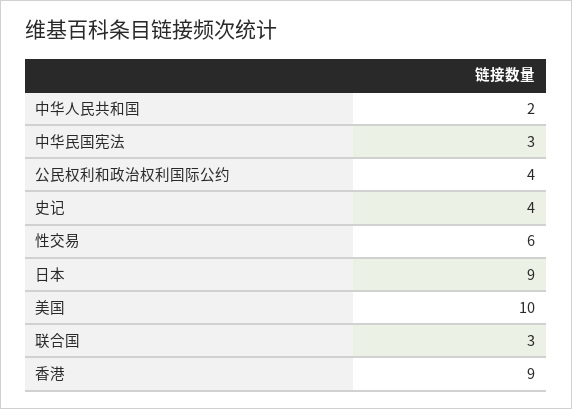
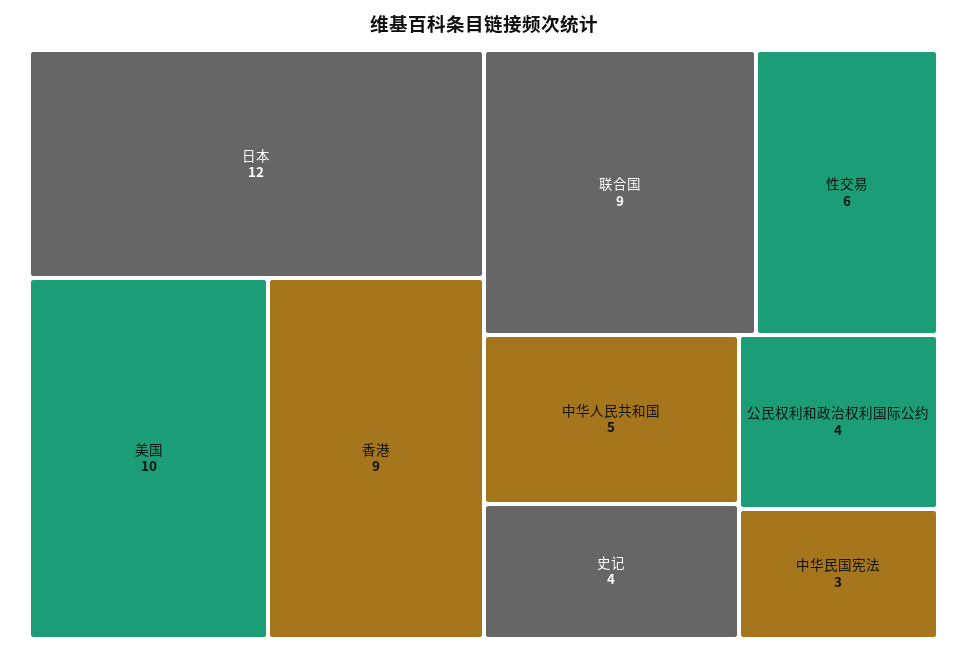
  {
-   "中华人民共和国": 2,
+   "中华人民共和国": 5,
    "中华民国宪法": 3,
    "公民权利和政治权利国际公约": 4,
    "史记": 4,
    "性交易": 6,
-   "日本": 9,
+   "日本": 12,
    "美国": 10,
-   "联合国": 3,
+   "联合国": 9,
    "香港": 9
  }

